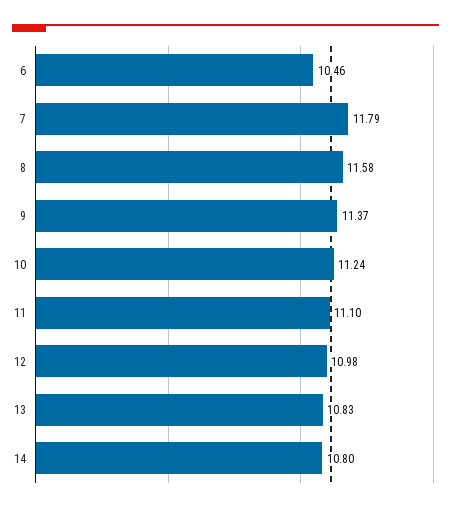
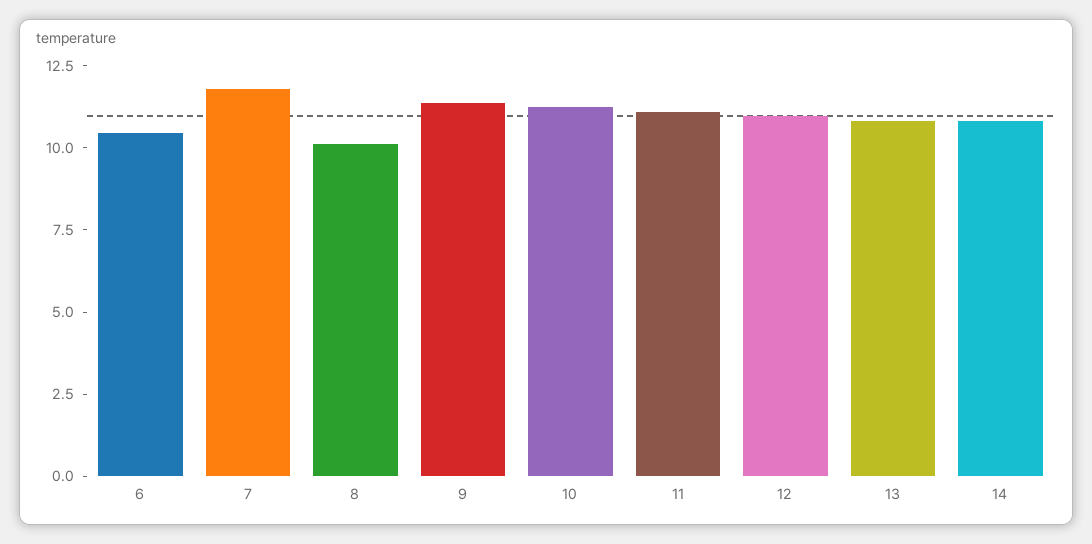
  {
    "6": 10.46,
    "7": 11.79,
-   "8": 11.58,
+   "8": 10,
    "9": 11.37,
    "10": 11.24,
    "11": 11.1,
    "12": 10.98,
    "13": 10.83,
    "14": 10.8
  }

